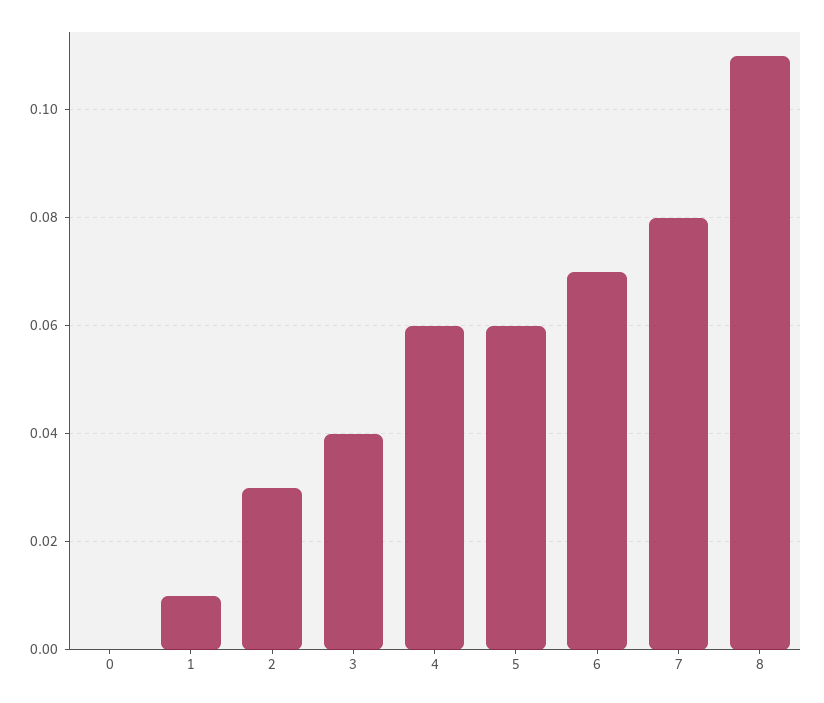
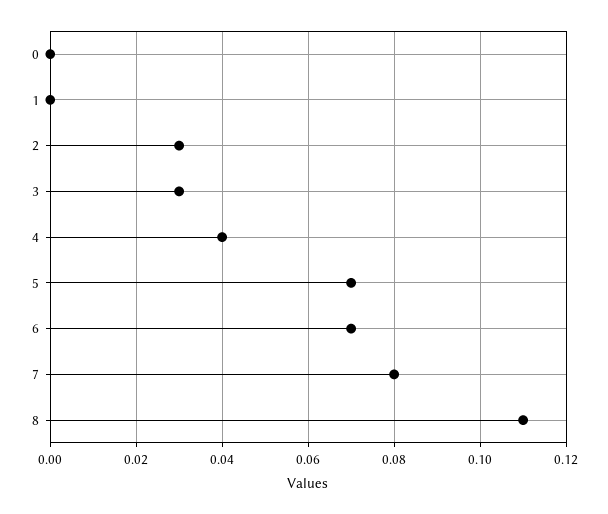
  {
    "0": 0,
-   "1": 0.01,
+   "1": 0,
    "2": 0.03,
-   "3": 0.04,
+   "3": 0.03,
-   "4": 0.06,
+   "4": 0.04,
-   "5": 0.06,
+   "5": 0.07,
    "6": 0.07,
    "7": 0.08,
    "8": 0.11
  }

